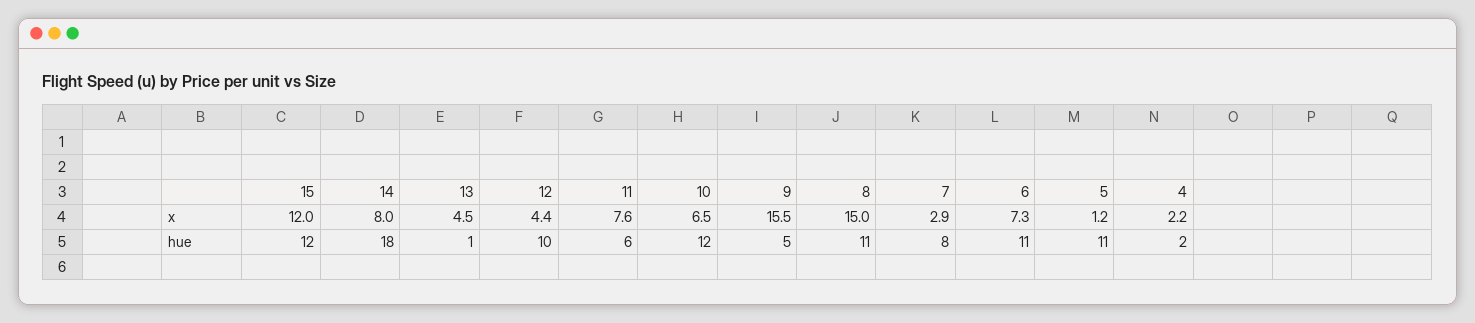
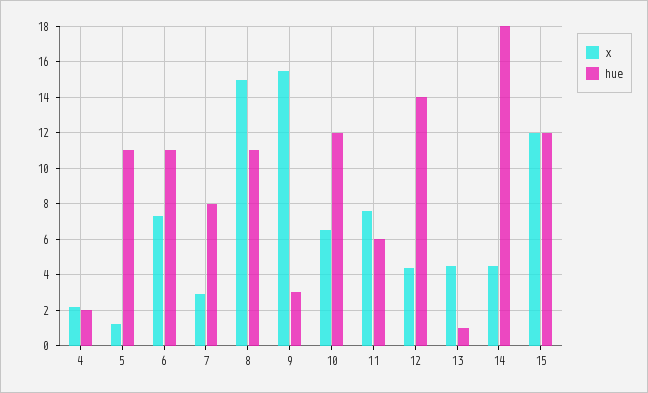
  {
    "x": {
      "15": 12,
-     "14": 8,
+     "14": 4.5,
      "13": 4.5,
      "12": 4.4,
      "11": 7.6,
      "10": 6.5,
      "9": 15.5,
      "8": 15,
      "7": 2.9,
      "6": 7.3,
      "5": 1.2,
      "4": 2.2
    },
    "hue": {
      "15": 12,
      "14": 18,
      "13": 1,
-     "12": 10,
+     "12": 14,
      "11": 6,
      "10": 12,
-     "9": 5,
+     "9": 3,
      "8": 11,
      "7": 8,
      "6": 11,
      "5": 11,
      "4": 2
    }
  }

